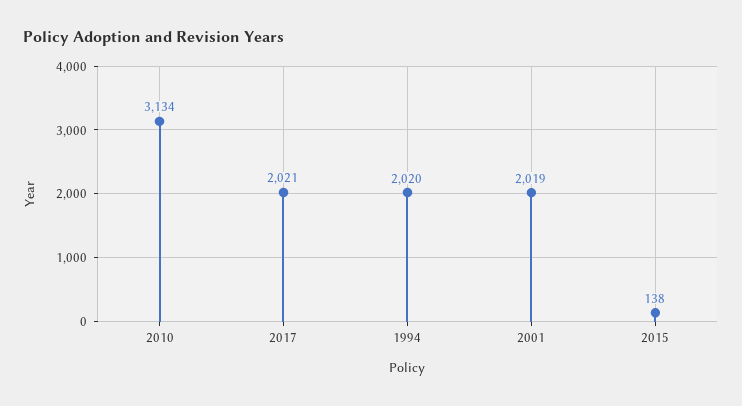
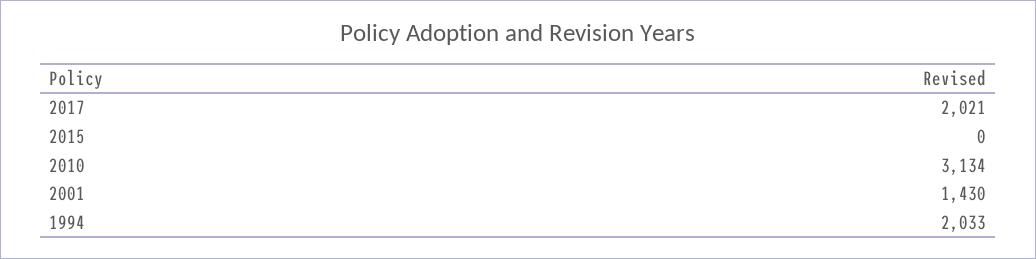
  {
    "2010": 3134,
    "2017": 2021,
-   "1994": 2020,
+   "1994": 2033,
-   "2001": 2019,
+   "2001": 1430,
-   "2015": 138
+   "2015": 0
  }

